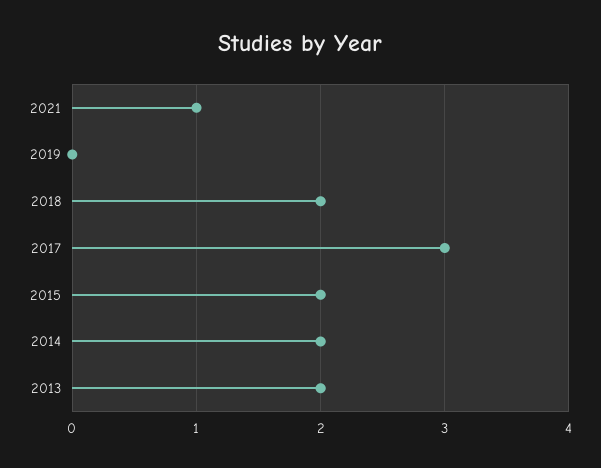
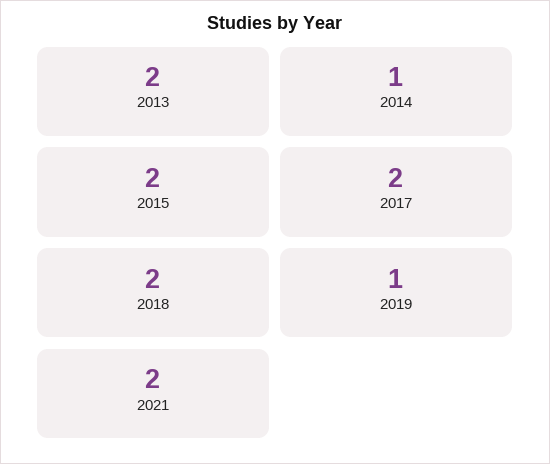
  {
-   "2021": 1,
+   "2021": 2,
-   "2019": 0,
+   "2019": 1,
    "2018": 2,
-   "2017": 3,
+   "2017": 2,
    "2015": 2,
-   "2014": 2,
+   "2014": 1,
    "2013": 2
  }

